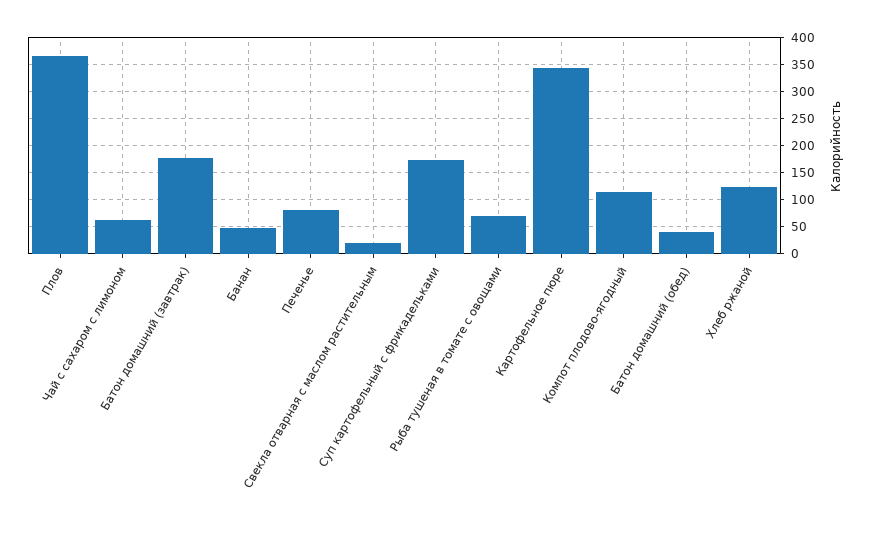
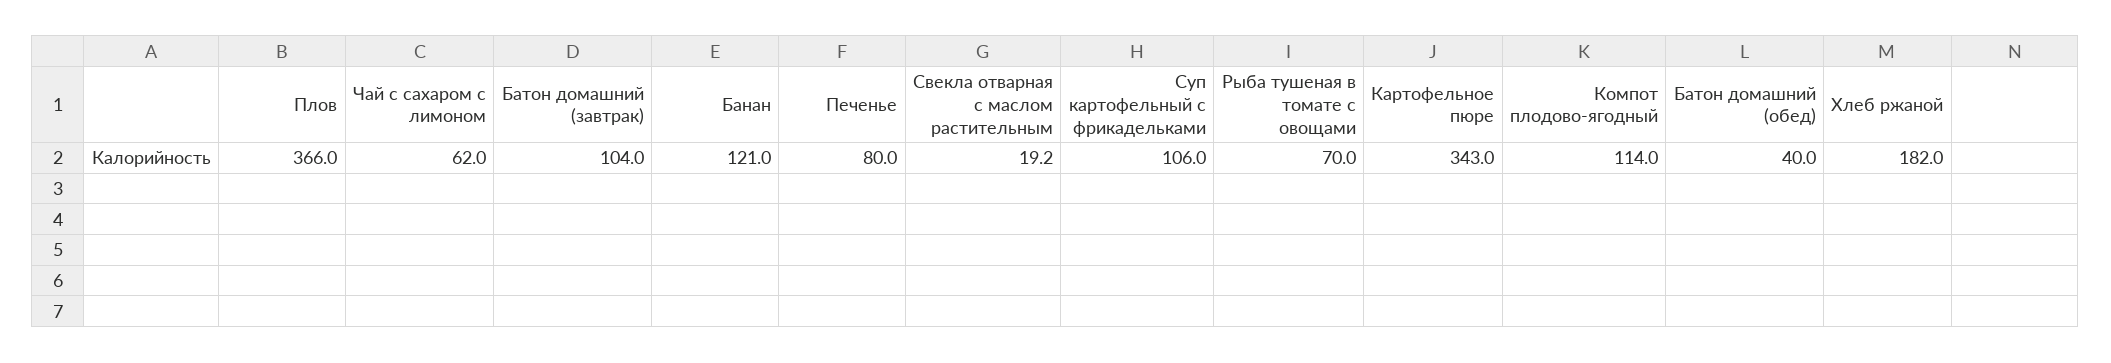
  {
    "Плов": 366,
    "Чай с сахаром с лимоном": 62,
-   "Батон домашний (завтрак)": 175,
+   "Батон домашний (завтрак)": 104,
-   "Банан": 50,
+   "Банан": 121,
    "Печенье": 80,
    "Свекла отварная с маслом растительным": 19.2,
-   "Суп картофельный с фрикадельками": 175,
+   "Суп картофельный с фрикадельками": 106,
    "Рыба тушеная в томате с овощами": 70,
    "Картофельное пюре": 343,
    "Компот плодово-ягодный": 114,
    "Батон домашний (обед)": 40,
-   "Хлеб ржаной": 125
+   "Хлеб ржаной": 182
  }

